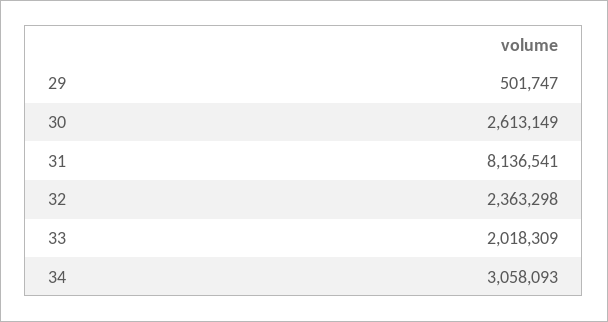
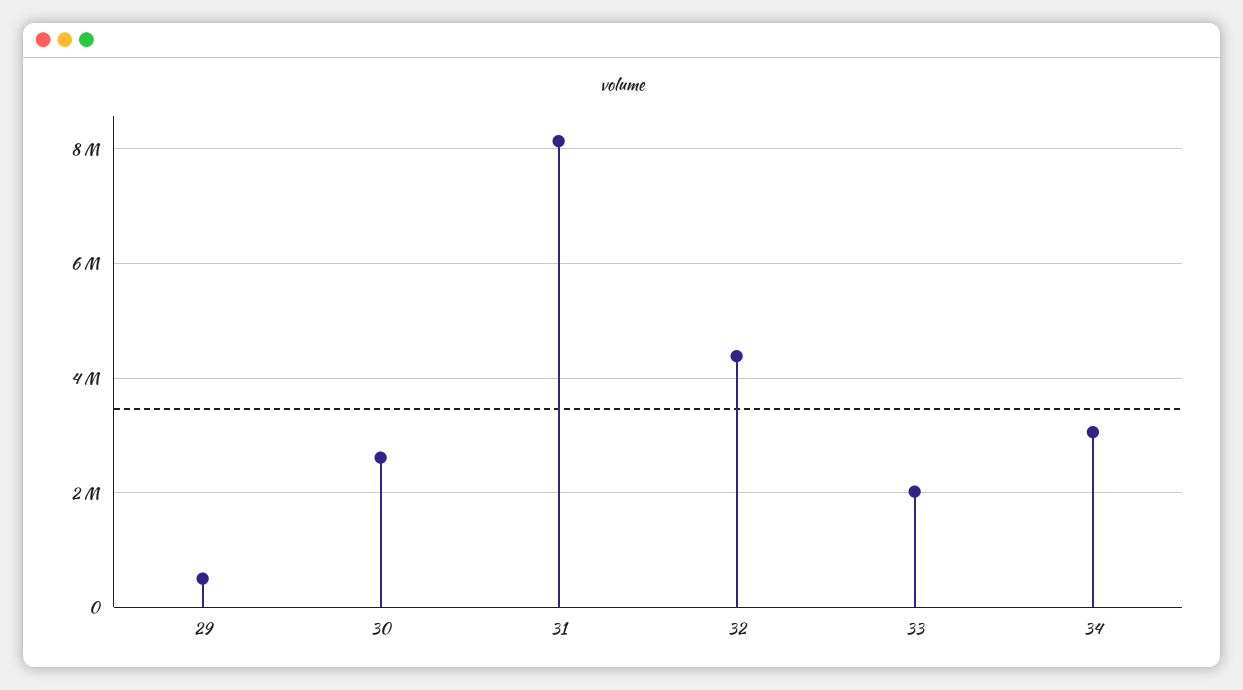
  {
    "29": 501747,
    "30": 2613149,
    "31": 8136541,
-   "32": 2363298,
+   "32": 4400000,
    "33": 2018309,
    "34": 3058093
  }

